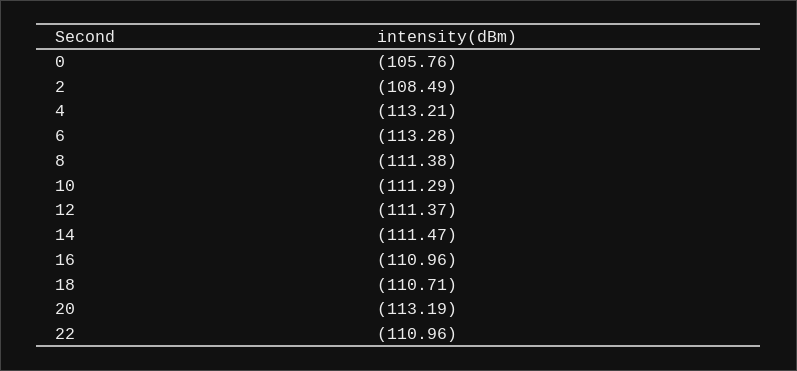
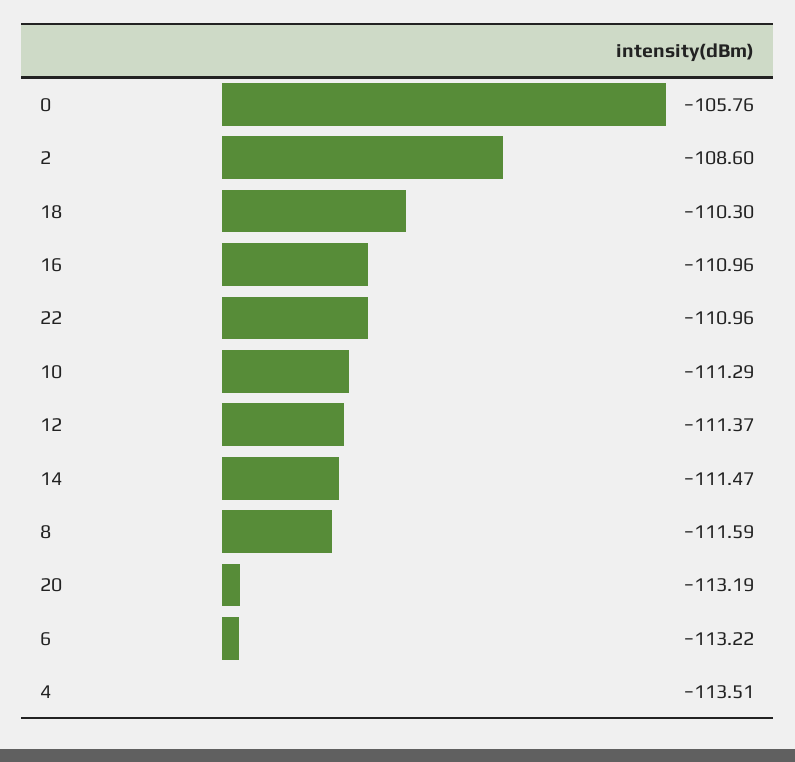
  {
    "0": -105.76,
-   "2": -108.49,
+   "2": -108.6,
-   "4": -113.21,
+   "4": -113.51,
-   "6": -113.28,
+   "6": -113.22,
-   "8": -111.38,
+   "8": -111.59,
    "10": -111.29,
    "12": -111.37,
    "14": -111.47,
    "16": -110.96,
-   "18": -110.71,
+   "18": -110.3,
    "20": -113.19,
    "22": -110.96
  }

